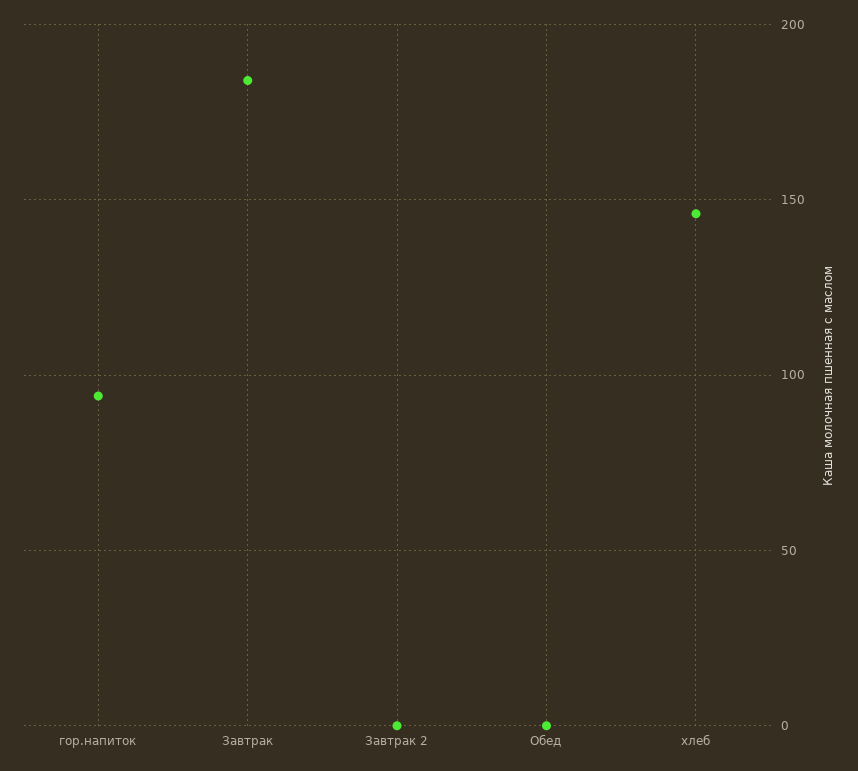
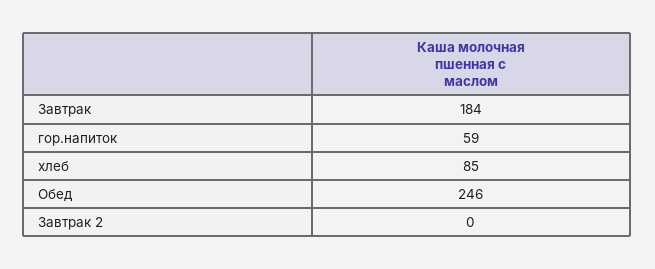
  {
-   "гор.напиток": 95,
+   "гор.напиток": 59,
    "Завтрак": 184,
    "Завтрак 2": 0,
-   "Обед": 0,
+   "Обед": 246,
-   "хлеб": 145
+   "хлеб": 85
  }

